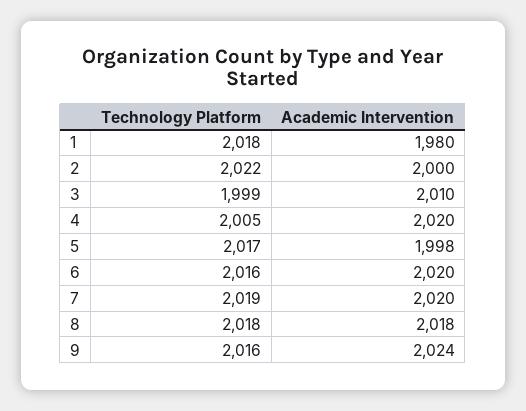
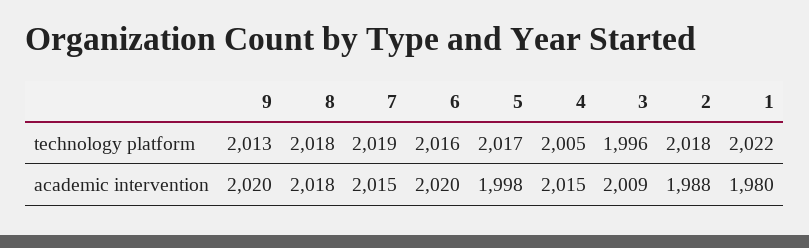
  {
    "Technology Platform": {
-     "1": 2018,
+     "1": 2022,
-     "2": 2022,
+     "2": 2018,
-     "3": 1999,
+     "3": 1996,
      "4": 2005,
      "5": 2017,
      "6": 2016,
      "7": 2019,
      "8": 2018,
-     "9": 2016
+     "9": 2013
    },
    "Academic Intervention": {
      "1": 1980,
-     "2": 2000,
+     "2": 1988,
-     "3": 2010,
+     "3": 2009,
-     "4": 2020,
+     "4": 2015,
      "5": 1998,
      "6": 2020,
-     "7": 2020,
+     "7": 2015,
      "8": 2018,
-     "9": 2024
+     "9": 2020
    }
  }

